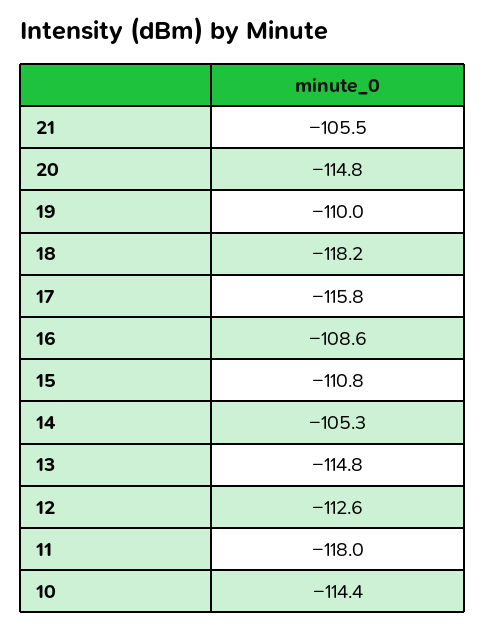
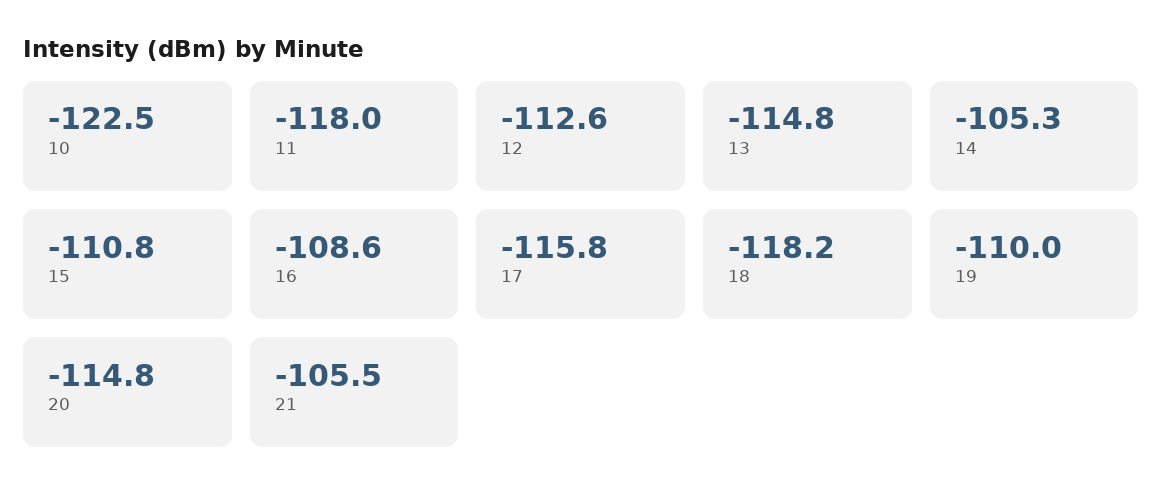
  {
    "21": -105.5,
    "20": -114.8,
    "19": -110,
    "18": -118.2,
    "17": -115.8,
    "16": -108.6,
    "15": -110.8,
    "14": -105.3,
    "13": -114.8,
    "12": -112.6,
    "11": -118,
-   "10": -114.4
+   "10": -122.5
  }

